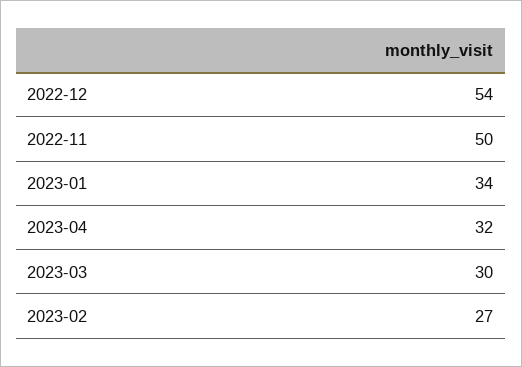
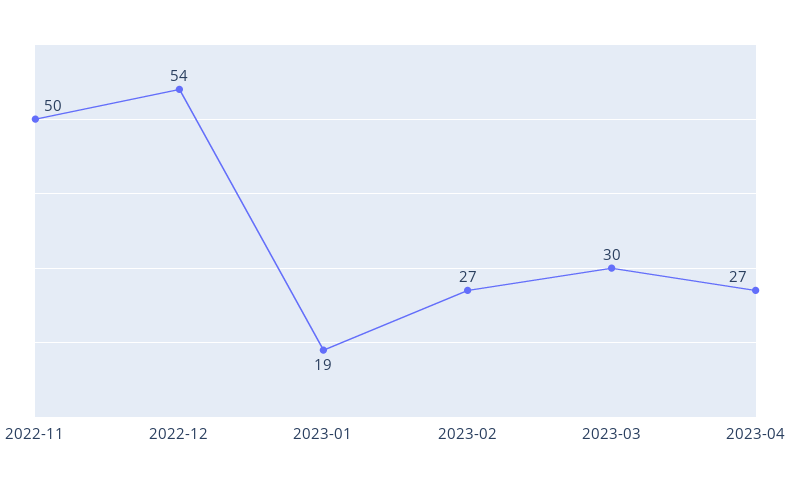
  {
    "2022-12": 54,
    "2022-11": 50,
-   "2023-01": 34,
+   "2023-01": 19,
-   "2023-04": 32,
+   "2023-04": 27,
    "2023-03": 30,
    "2023-02": 27
  }

